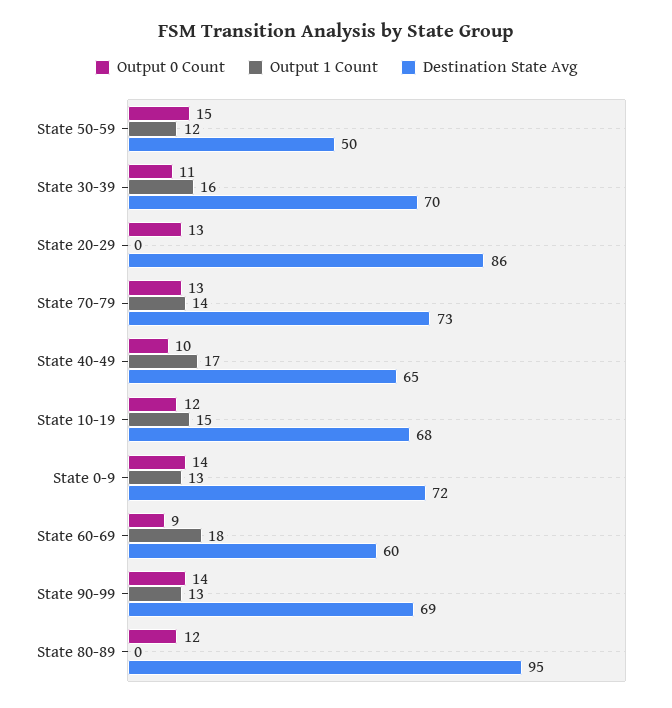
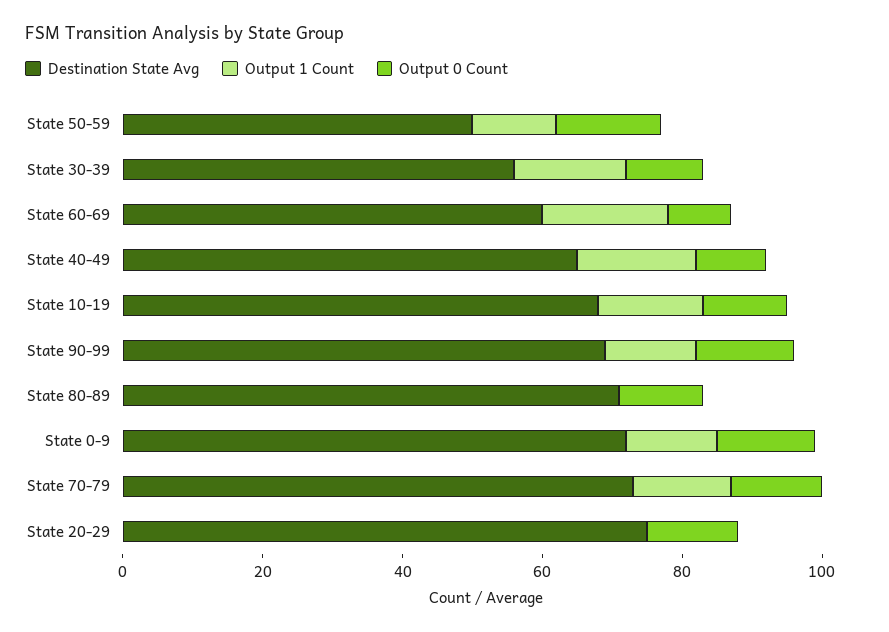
  {
    "Output 0 Count": {
      "State 50-59": 15,
      "State 30-39": 11,
      "State 20-29": 13,
      "State 70-79": 13,
      "State 40-49": 10,
      "State 10-19": 12,
      "State 0-9": 14,
      "State 60-69": 9,
      "State 90-99": 14,
      "State 80-89": 12
    },
    "Output 1 Count": {
      "State 50-59": 12,
      "State 30-39": 16,
      "State 20-29": 0,
      "State 70-79": 14,
      "State 40-49": 17,
      "State 10-19": 15,
      "State 0-9": 13,
      "State 60-69": 18,
      "State 90-99": 13,
      "State 80-89": 0
    },
    "Destination State Avg": {
      "State 50-59": 50,
-     "State 30-39": 70,
+     "State 30-39": 55,
-     "State 20-29": 86,
+     "State 20-29": 75,
      "State 70-79": 73,
      "State 40-49": 65,
      "State 10-19": 68,
      "State 0-9": 72,
      "State 60-69": 60,
      "State 90-99": 69,
-     "State 80-89": 95
+     "State 80-89": 70
    }
  }

